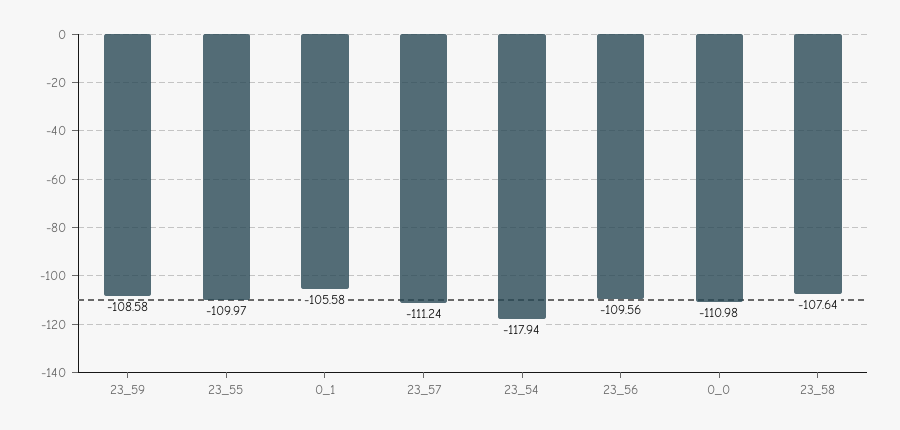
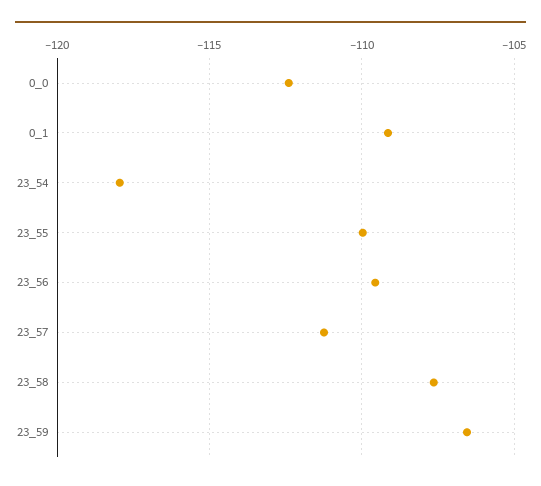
  {
-   "23_59": -108.58,
+   "23_59": -106.5,
    "23_55": -109.97,
-   "0_1": -105.58,
+   "0_1": -109,
    "23_57": -111.24,
    "23_54": -117.94,
    "23_56": -109.56,
-   "0_0": -110.98,
+   "0_0": -112.5,
    "23_58": -107.64
  }

